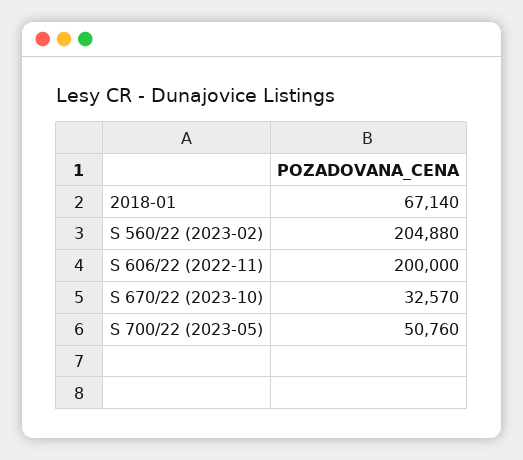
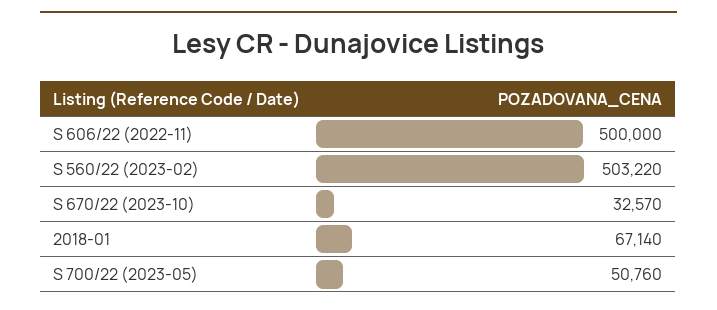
  {
    "2018-01": 67140,
-   "S 560/22 (2023-02)": 204880,
+   "S 560/22 (2023-02)": 503220,
-   "S 606/22 (2022-11)": 200000,
+   "S 606/22 (2022-11)": 500000,
    "S 670/22 (2023-10)": 32570,
    "S 700/22 (2023-05)": 50760
  }

